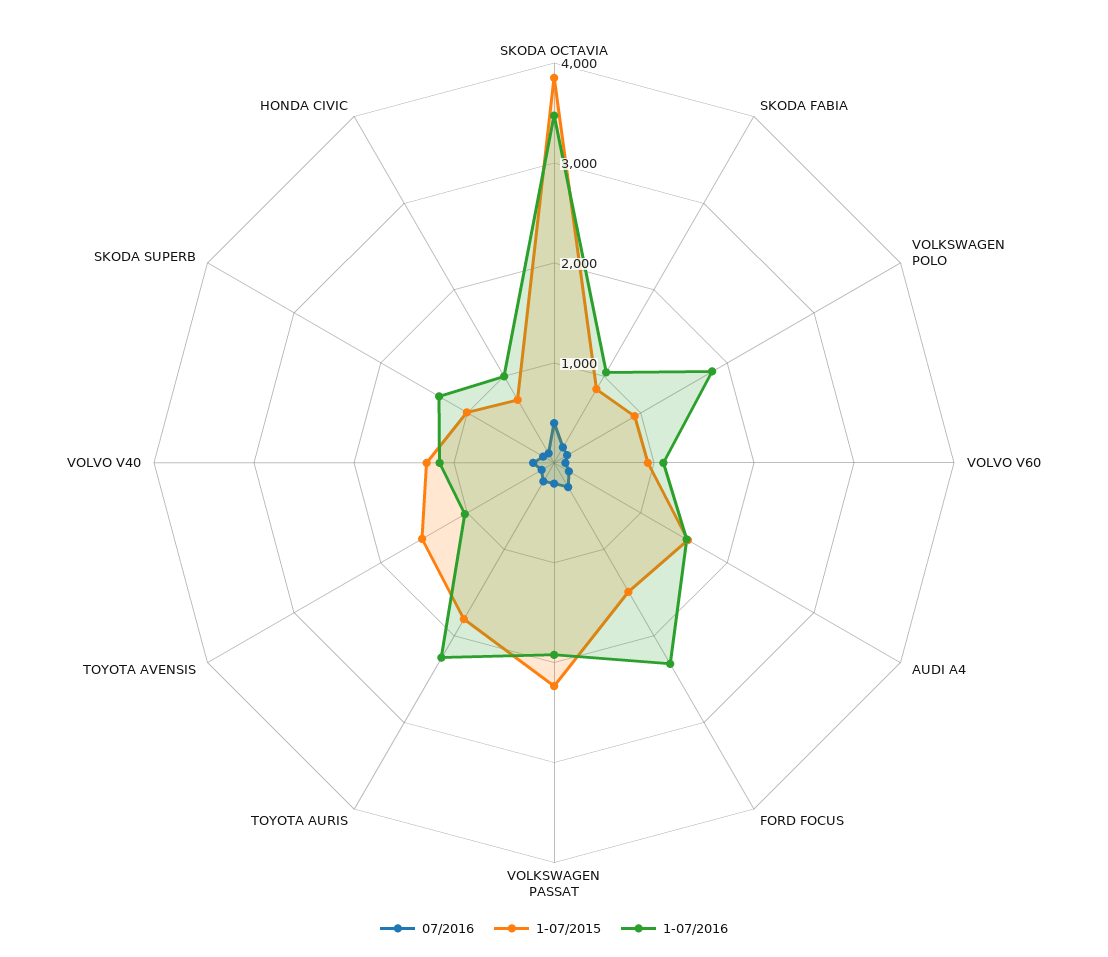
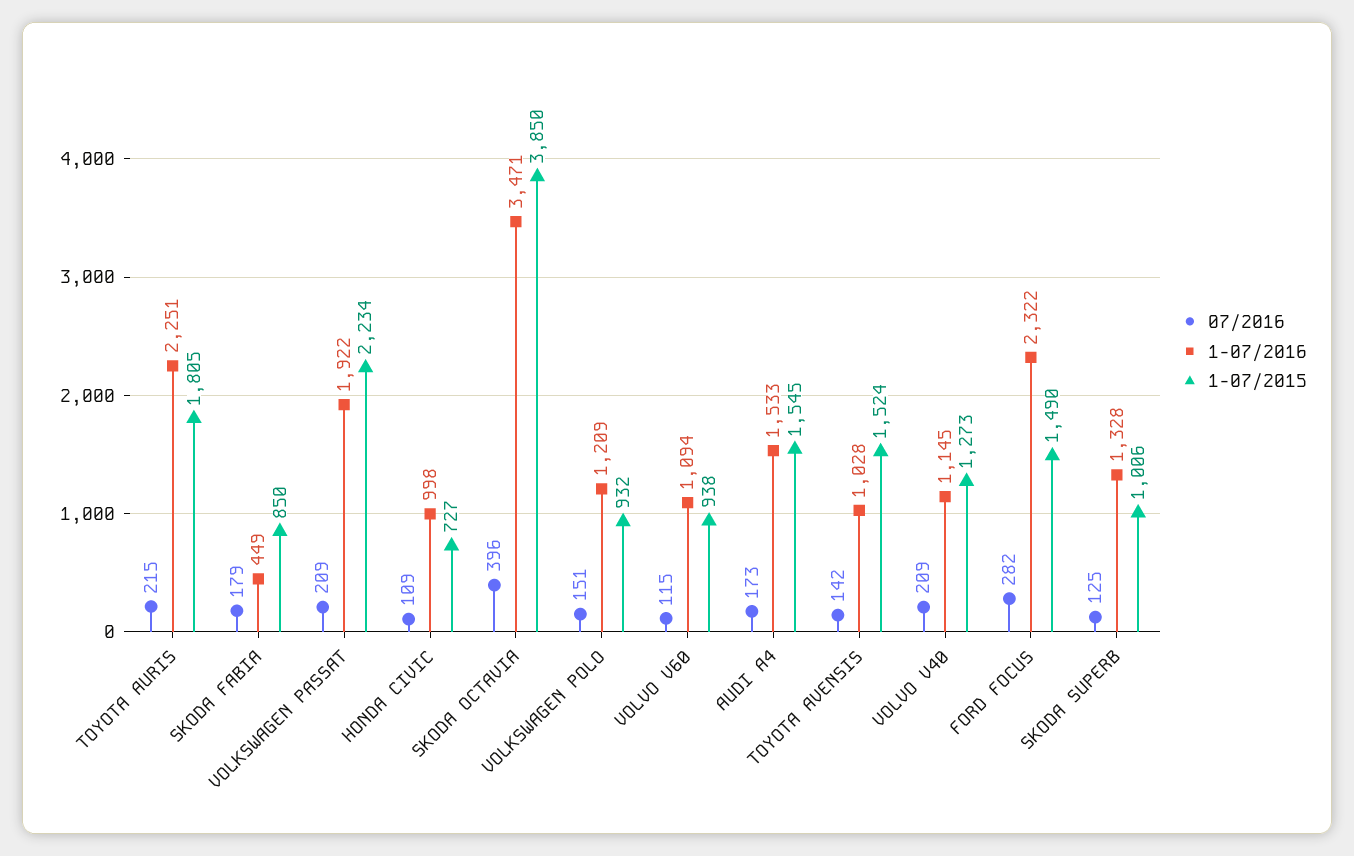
  {
    "07/2016": {
      "SKODA OCTAVIA": 396,
      "SKODA FABIA": 179,
      "VOLKSWAGEN POLO": 151,
      "VOLVO V60": 115,
      "AUDI A4": 173,
      "FORD FOCUS": 282,
      "VOLKSWAGEN PASSAT": 209,
      "TOYOTA AURIS": 215,
      "TOYOTA AVENSIS": 142,
      "VOLVO V40": 209,
      "SKODA SUPERB": 125,
      "HONDA CIVIC": 109
    },
    "1-07/2015": {
      "SKODA OCTAVIA": 3850,
      "SKODA FABIA": 850,
      "VOLKSWAGEN POLO": 932,
      "VOLVO V60": 938,
      "AUDI A4": 1545,
      "FORD FOCUS": 1490,
      "VOLKSWAGEN PASSAT": 2234,
      "TOYOTA AURIS": 1805,
      "TOYOTA AVENSIS": 1524,
      "VOLVO V40": 1273,
      "SKODA SUPERB": 1006,
      "HONDA CIVIC": 727
    },
    "1-07/2016": {
      "SKODA OCTAVIA": 3471,
-     "SKODA FABIA": 1000,
+     "SKODA FABIA": 449,
-     "VOLKSWAGEN POLO": 1800,
+     "VOLKSWAGEN POLO": 1209,
      "VOLVO V60": 1094,
      "AUDI A4": 1533,
      "FORD FOCUS": 2322,
      "VOLKSWAGEN PASSAT": 1922,
      "TOYOTA AURIS": 2251,
      "TOYOTA AVENSIS": 1028,
      "VOLVO V40": 1145,
      "SKODA SUPERB": 1328,
      "HONDA CIVIC": 998
    }
  }

